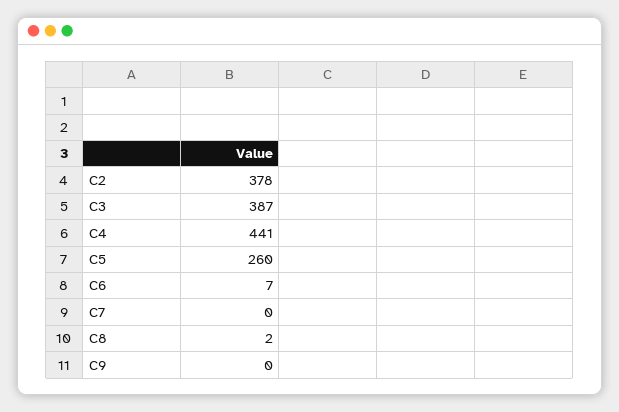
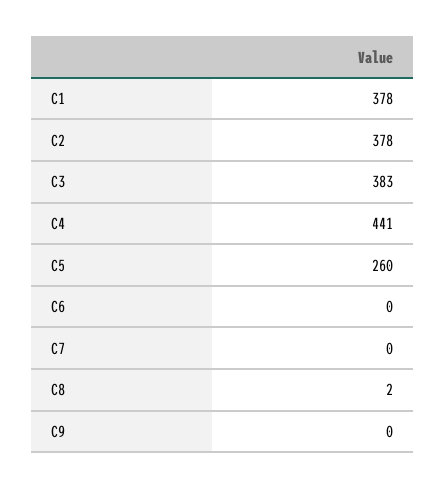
  {
    "C2": 378,
-   "C3": 387,
+   "C3": 383,
    "C4": 441,
    "C5": 260,
-   "C6": 7,
+   "C6": 0,
    "C7": 0,
    "C8": 2,
-   "C9": 0
+   "C9": 0,
+   "C1": 378
  }

